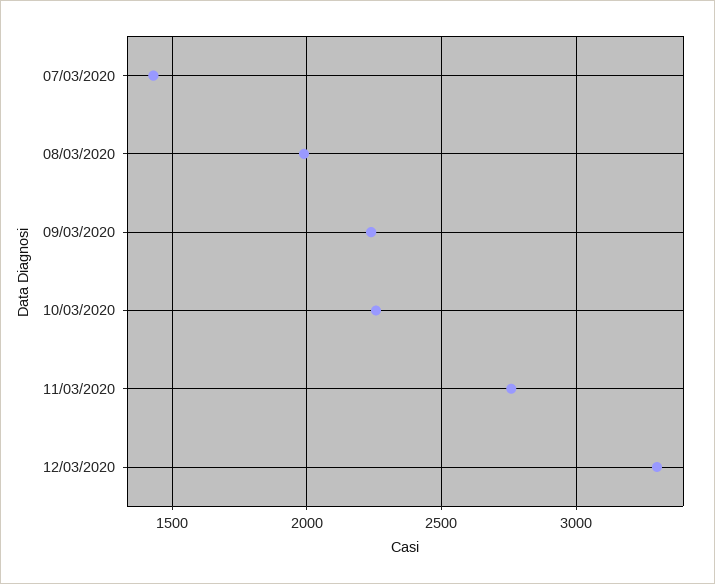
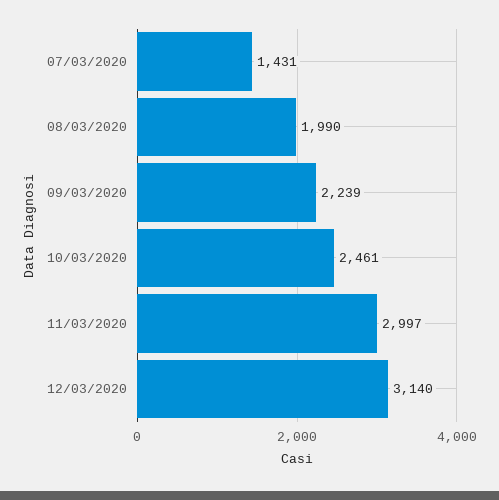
  {
    "07/03/2020": 1431,
    "08/03/2020": 1990,
    "09/03/2020": 2239,
-   "10/03/2020": 2250,
+   "10/03/2020": 2461,
-   "11/03/2020": 2750,
+   "11/03/2020": 2997,
-   "12/03/2020": 3300
+   "12/03/2020": 3140
  }

